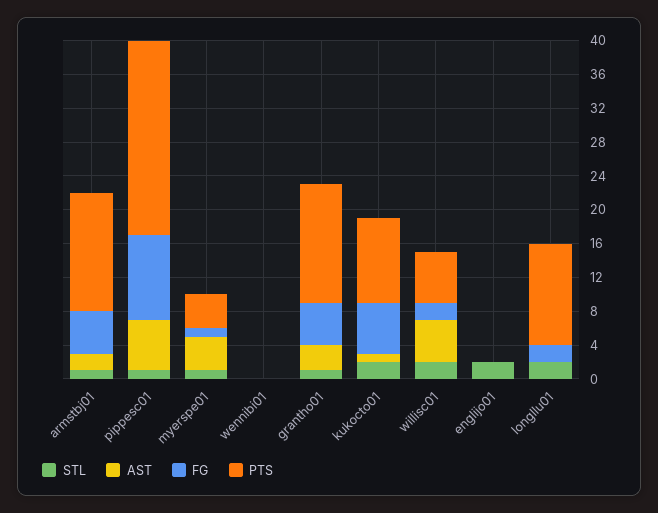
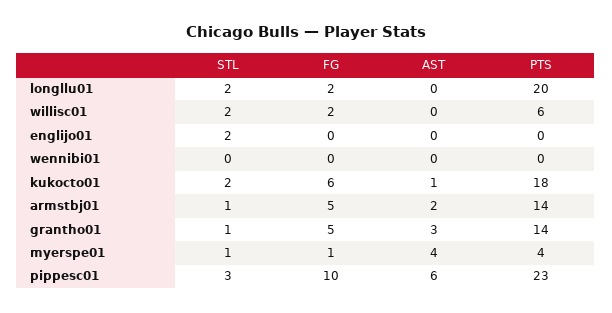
  {
    "STL": {
      "armstbj01": 1,
-     "pippesc01": 1,
+     "pippesc01": 3,
      "myerspe01": 1,
      "wennibi01": 0,
      "grantho01": 1,
      "kukocto01": 2,
      "willisc01": 2,
      "englijo01": 2,
      "longllu01": 2
    },
    "AST": {
      "armstbj01": 2,
      "pippesc01": 6,
      "myerspe01": 4,
      "wennibi01": 0,
      "grantho01": 3,
      "kukocto01": 1,
-     "willisc01": 5,
+     "willisc01": 0,
      "englijo01": 0,
      "longllu01": 0
    },
    "FG": {
      "armstbj01": 5,
      "pippesc01": 10,
      "myerspe01": 1,
      "wennibi01": 0,
      "grantho01": 5,
      "kukocto01": 6,
      "willisc01": 2,
      "englijo01": 0,
      "longllu01": 2
    },
    "PTS": {
      "armstbj01": 14,
      "pippesc01": 23,
      "myerspe01": 4,
      "wennibi01": 0,
      "grantho01": 14,
-     "kukocto01": 10,
+     "kukocto01": 18,
      "willisc01": 6,
      "englijo01": 0,
-     "longllu01": 12
+     "longllu01": 20
    }
  }

